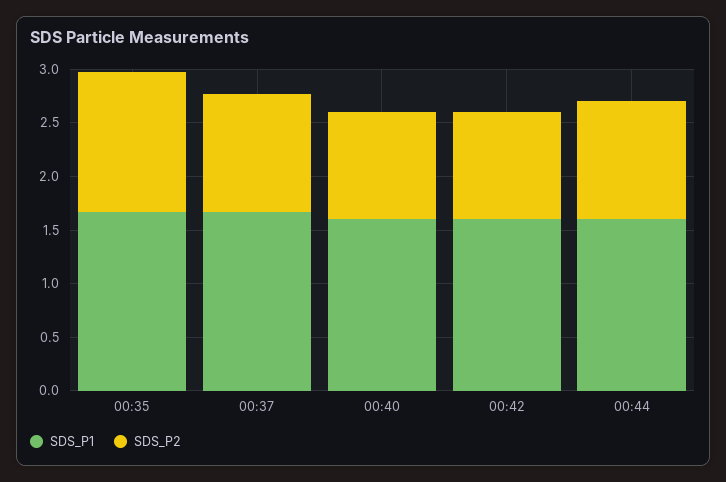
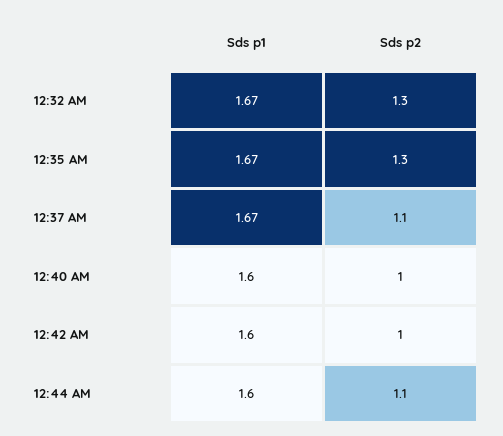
  {
    "SDS_P1": {
      "00:35": 1.67,
      "00:37": 1.67,
      "00:40": 1.6,
      "00:42": 1.6,
-     "00:44": 1.6
+     "00:44": 1.6,
+     "12:32 AM": 1.67
    },
    "SDS_P2": {
      "00:35": 1.3,
      "00:37": 1.1,
      "00:40": 1,
      "00:42": 1,
-     "00:44": 1.1
+     "00:44": 1.1,
+     "12:32 AM": 1.3
    }
  }

